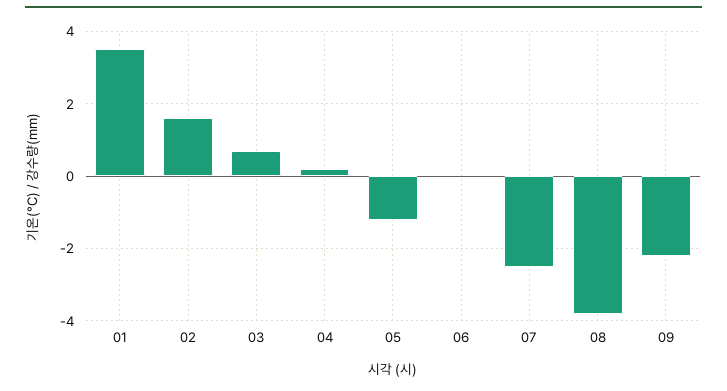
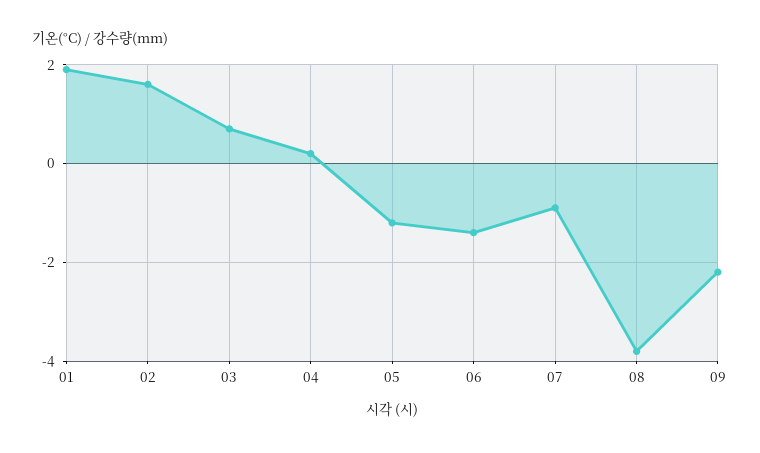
  {
-   "01": 3.5,
+   "01": 2,
    "02": 1.5,
    "03": 0.5,
    "04": 0,
    "05": -1,
-   "06": 0,
+   "06": -1.5,
-   "07": -2.5,
+   "07": -1,
    "08": -4,
    "09": -2
  }

